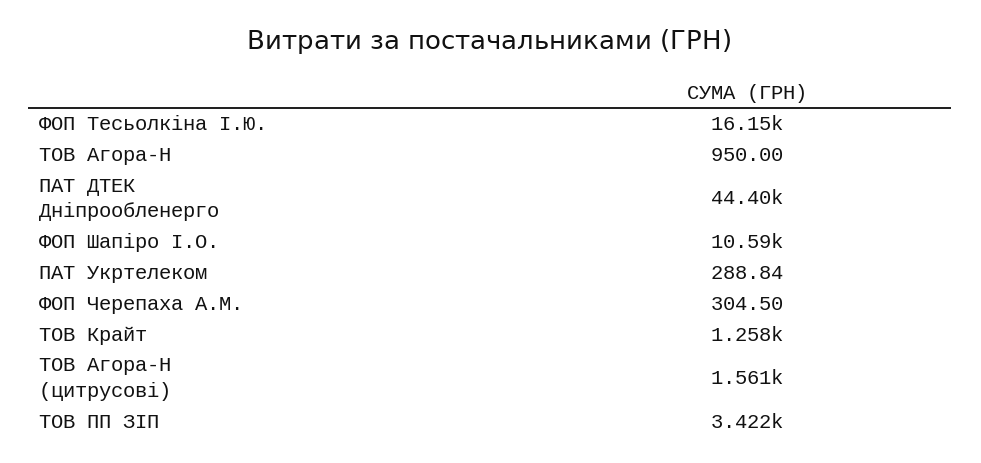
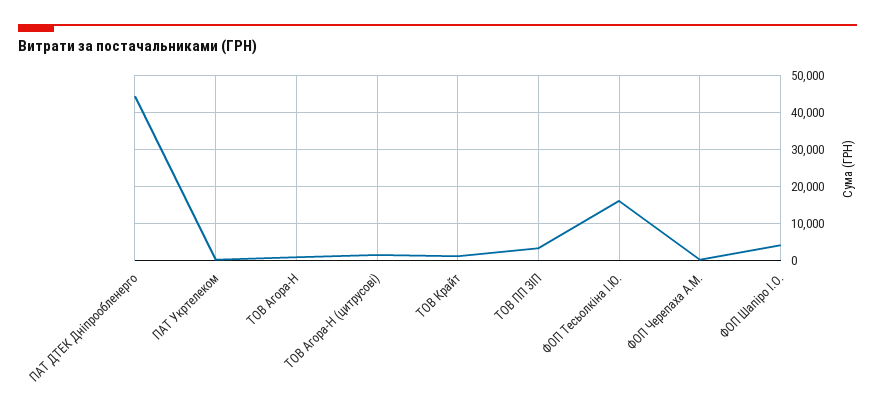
  {
    "ФОП Тесьолкіна І.Ю.": 16150,
    "ТОВ Агора-Н": 950,
    "ПАТ ДТЕК Дніпрообленерго": 44400,
-   "ФОП Шапіро І.О.": 10590,
+   "ФОП Шапіро І.О.": 4000,
    "ПАТ Укртелеком": 288.84,
    "ФОП Черепаха А.М.": 304.5,
    "ТОВ Крайт": 1258,
    "ТОВ Агора-Н (цитрусові)": 1561,
    "ТОВ ПП ЗІП": 3422
  }

